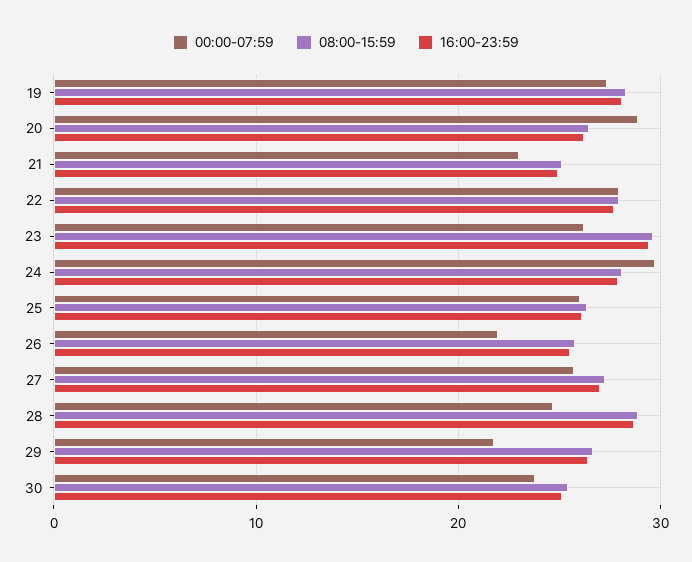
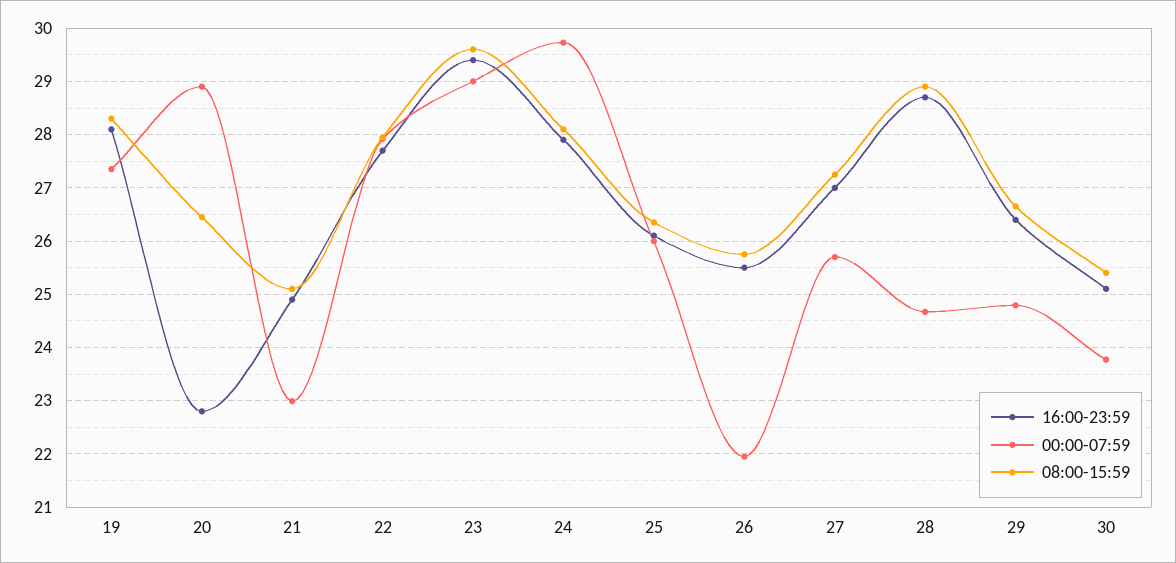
  {
    "00:00-07:59": {
      "19": 27.4,
      "20": 29,
      "21": 23,
      "22": 28,
-     "23": 26,
+     "23": 29,
      "24": 29.8,
      "25": 26,
      "26": 22,
      "27": 25.8,
      "28": 24.6,
-     "29": 22,
+     "29": 24.8,
      "30": 23.8
    },
    "08:00-15:59": {
      "19": 28.4,
      "20": 26.4,
      "21": 25.2,
      "22": 28,
      "23": 29.6,
      "24": 28.2,
      "25": 26.4,
      "26": 25.8,
      "27": 27.2,
      "28": 29,
      "29": 26.6,
      "30": 25.4
    },
    "16:00-23:59": {
      "19": 28.2,
-     "20": 26,
+     "20": 22.8,
      "21": 25,
      "22": 27.8,
      "23": 29.4,
      "24": 28,
      "25": 26.2,
      "26": 25.6,
      "27": 27,
      "28": 28.8,
      "29": 26.4,
      "30": 25.2
    }
  }

